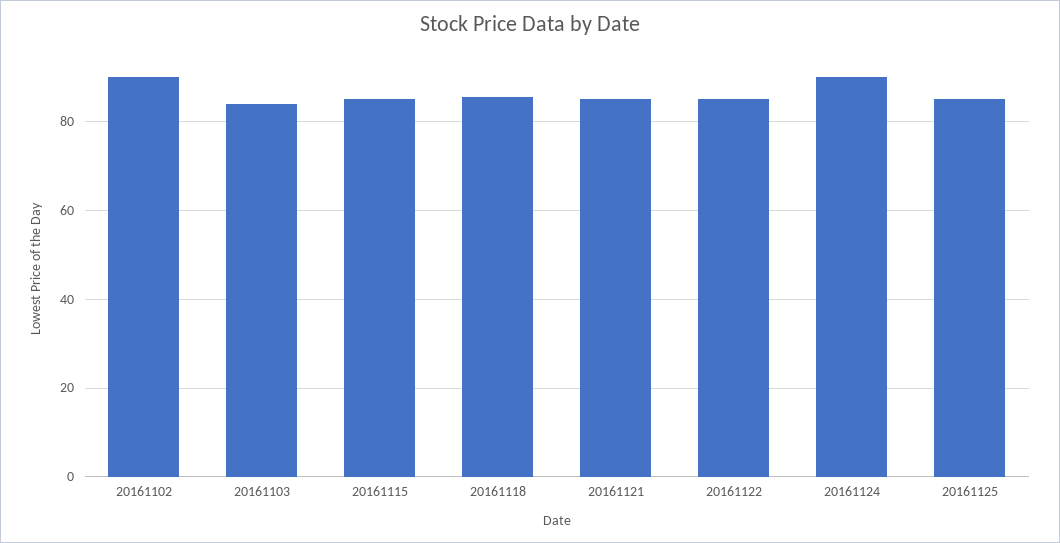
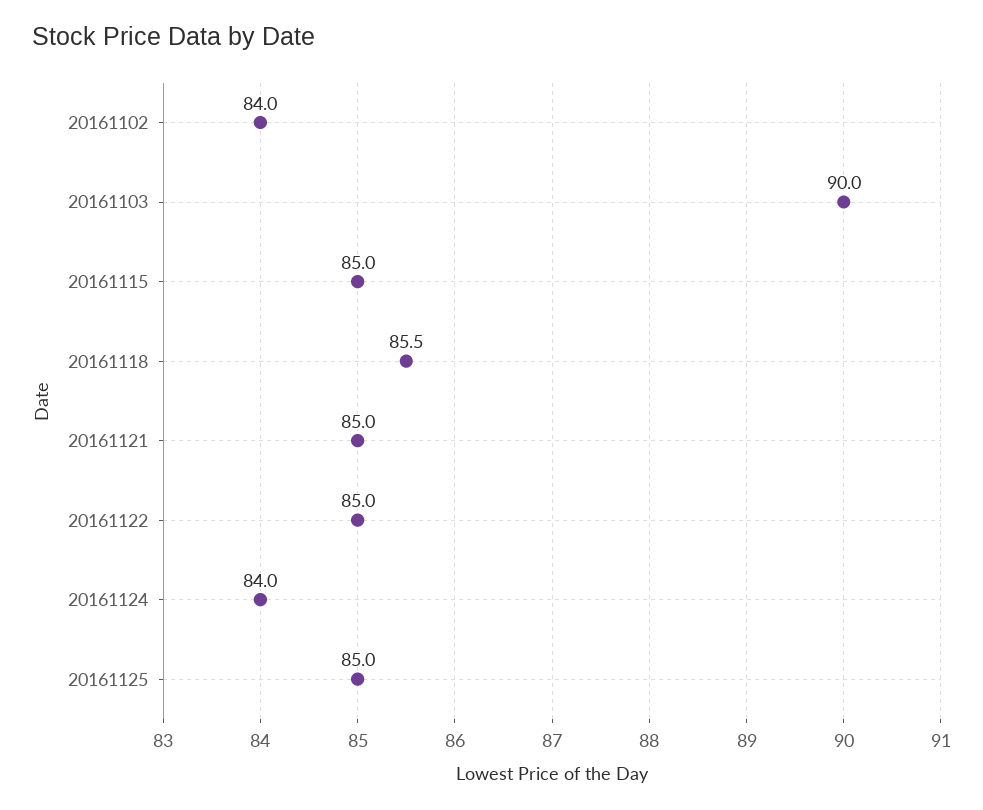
  {
-   "20161102": 90,
+   "20161102": 84,
-   "20161103": 84,
+   "20161103": 90,
    "20161115": 85,
    "20161118": 85.5,
    "20161121": 85,
    "20161122": 85,
-   "20161124": 90,
+   "20161124": 84,
    "20161125": 85
  }

